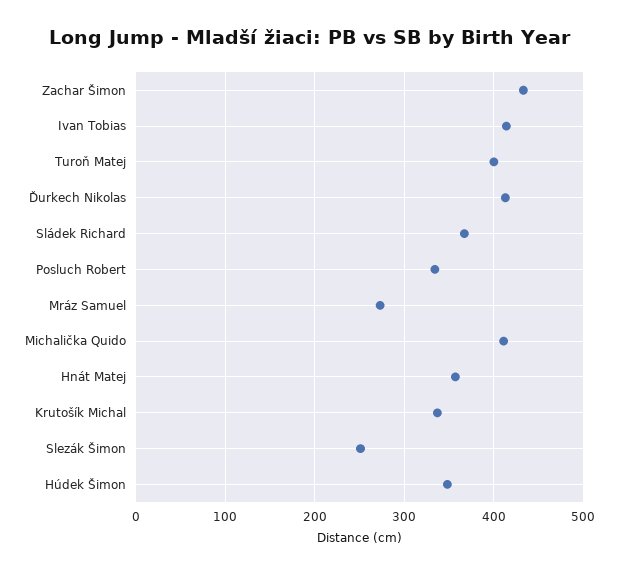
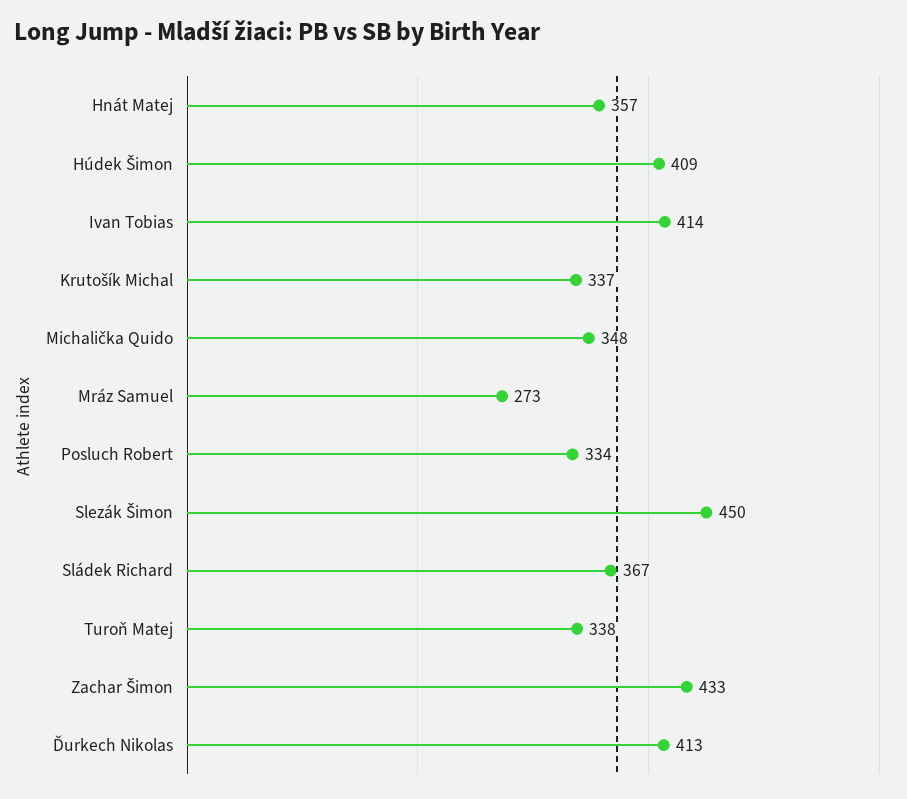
  {
    "Zachar Šimon": 433,
    "Ivan Tobias": 414,
-   "Turoň Matej": 400,
+   "Turoň Matej": 338,
    "Ďurkech Nikolas": 413,
    "Sládek Richard": 367,
    "Posluch Robert": 334,
    "Mráz Samuel": 273,
-   "Michalička Quido": 410,
+   "Michalička Quido": 348,
    "Hnát Matej": 357,
    "Krutošík Michal": 337,
-   "Slezák Šimon": 250,
+   "Slezák Šimon": 450,
-   "Húdek Šimon": 350
+   "Húdek Šimon": 409
  }

